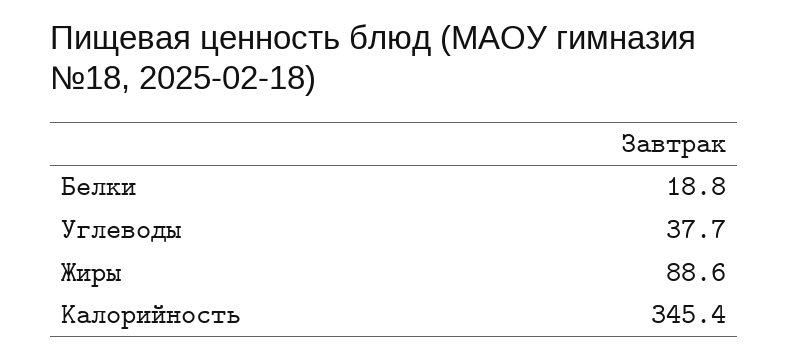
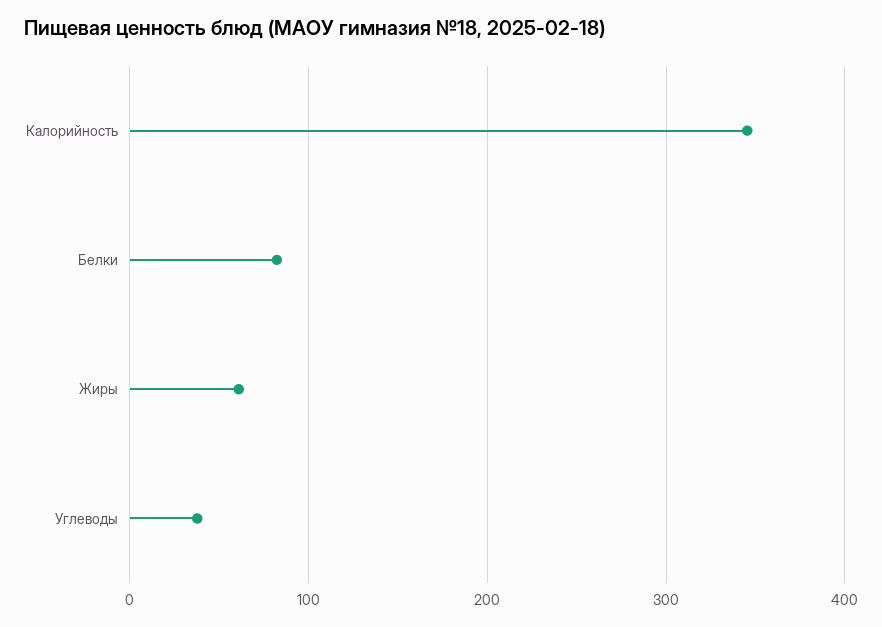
  {
-   "Белки": 18.8,
+   "Белки": 80,
    "Углеводы": 37.7,
-   "Жиры": 88.6,
+   "Жиры": 60,
    "Калорийность": 345.4
  }

